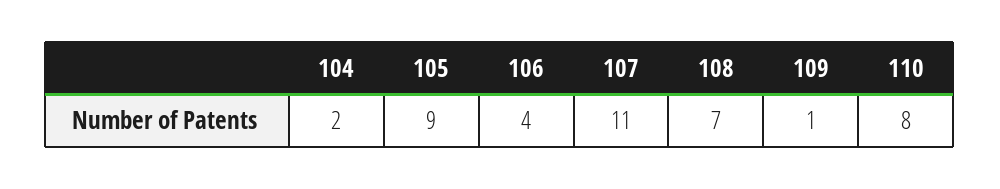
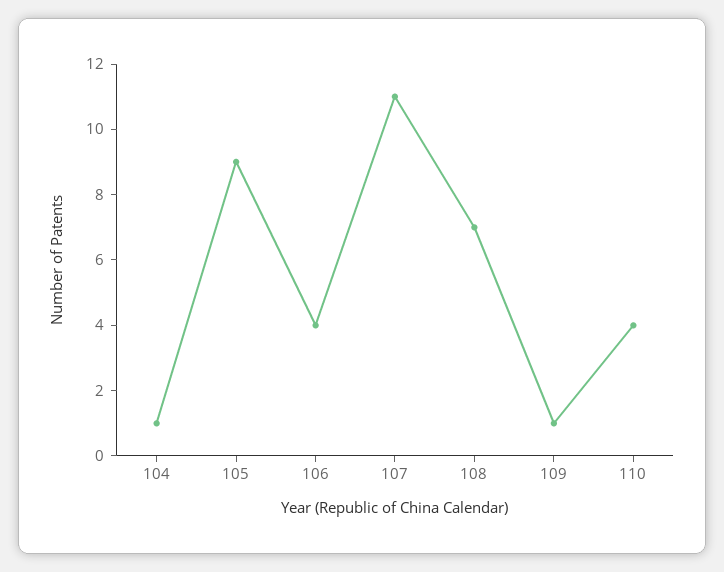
  {
-   "104": 2,
+   "104": 1,
    "105": 9,
    "106": 4,
    "107": 11,
    "108": 7,
    "109": 1,
-   "110": 8
+   "110": 4
  }

